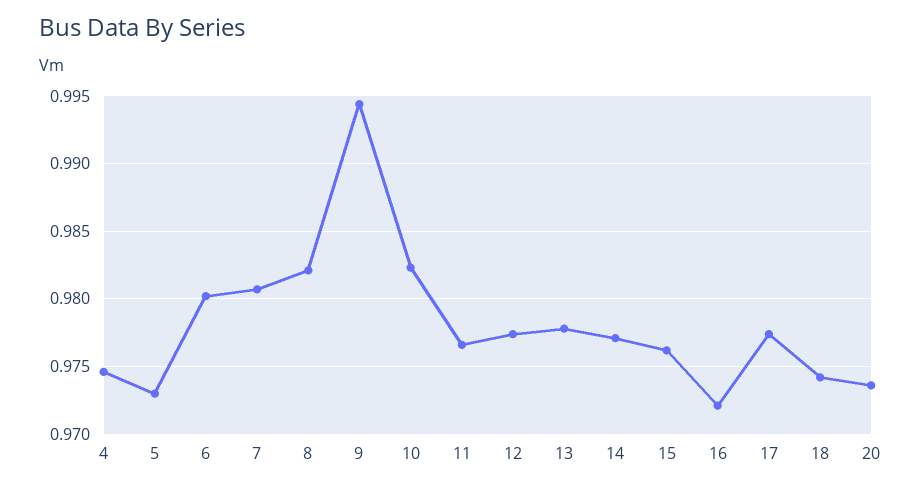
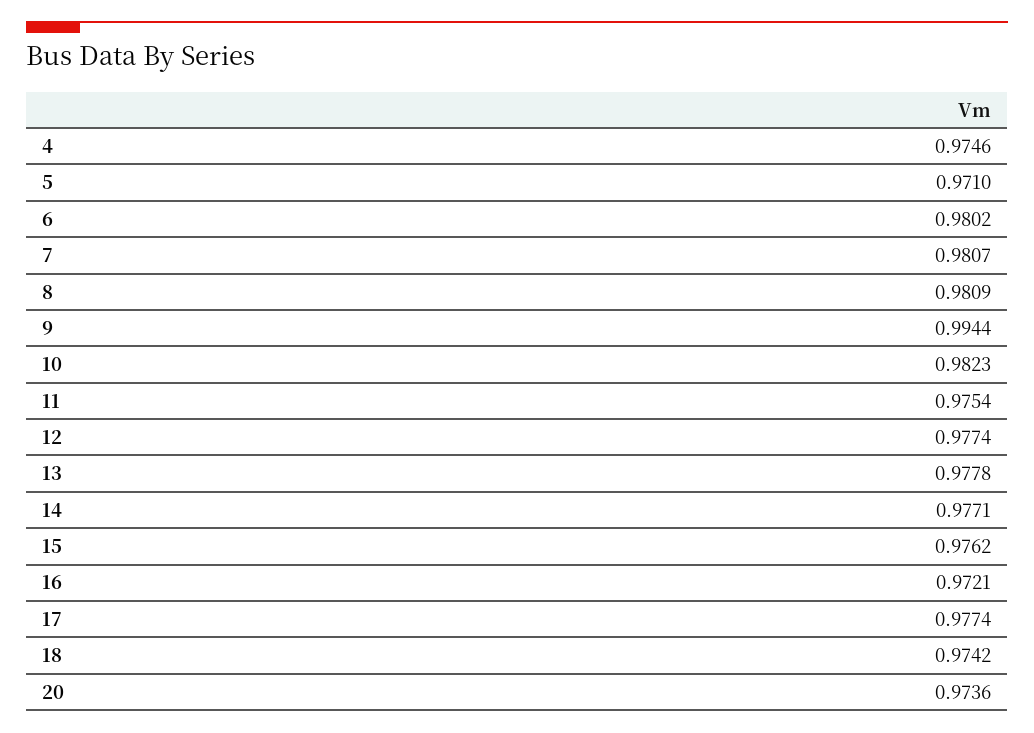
  {
    "4": 0.9746,
-   "5": 0.973,
+   "5": 0.971,
    "6": 0.9802,
    "7": 0.9807,
-   "8": 0.982,
+   "8": 0.9809,
    "9": 0.9944,
    "10": 0.9823,
-   "11": 0.9765,
+   "11": 0.9754,
    "12": 0.9774,
    "13": 0.9778,
    "14": 0.9771,
    "15": 0.9762,
    "16": 0.9721,
    "17": 0.9774,
    "18": 0.9742,
    "20": 0.9736
  }

